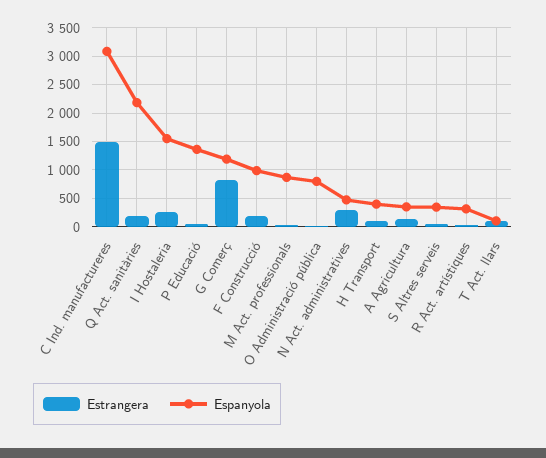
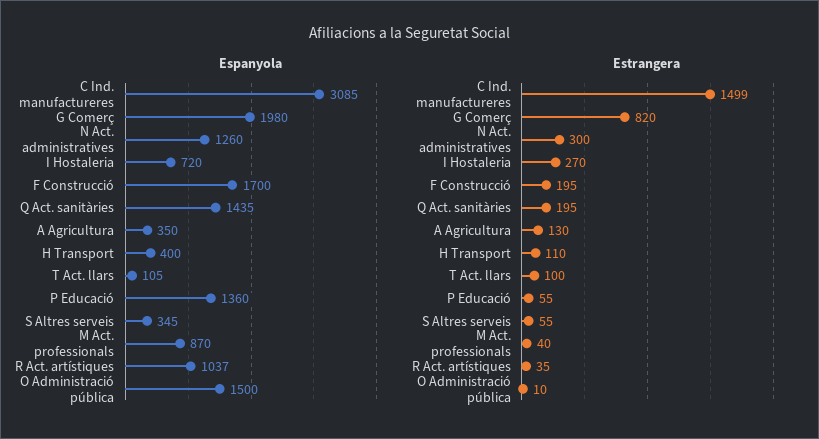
  {
    "Estrangera": {
      "C Ind. manufactureres": 1499,
      "Q Act. sanitàries": 195,
      "I Hostaleria": 270,
      "P Educació": 55,
      "G Comerç": 820,
      "F Construcció": 195,
      "M Act. professionals": 40,
      "O Administració pública": 10,
      "N Act. administratives": 300,
      "H Transport": 110,
      "A Agricultura": 130,
      "S Altres serveis": 55,
      "R Act. artístiques": 35,
      "T Act. llars": 100
    },
    "Espanyola": {
      "C Ind. manufactureres": 3085,
-     "Q Act. sanitàries": 2250,
+     "Q Act. sanitàries": 1435,
-     "I Hostaleria": 1500,
+     "I Hostaleria": 720,
      "P Educació": 1360,
-     "G Comerç": 1250,
+     "G Comerç": 1980,
-     "F Construcció": 1000,
+     "F Construcció": 1700,
      "M Act. professionals": 870,
-     "O Administració pública": 750,
+     "O Administració pública": 1500,
-     "N Act. administratives": 500,
+     "N Act. administratives": 1260,
      "H Transport": 400,
      "A Agricultura": 350,
      "S Altres serveis": 345,
-     "R Act. artístiques": 250,
+     "R Act. artístiques": 1037,
      "T Act. llars": 105
    }
  }

